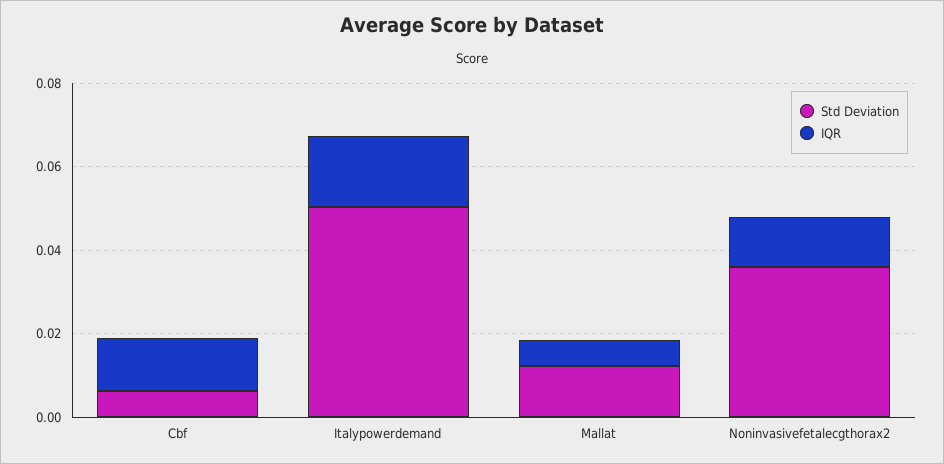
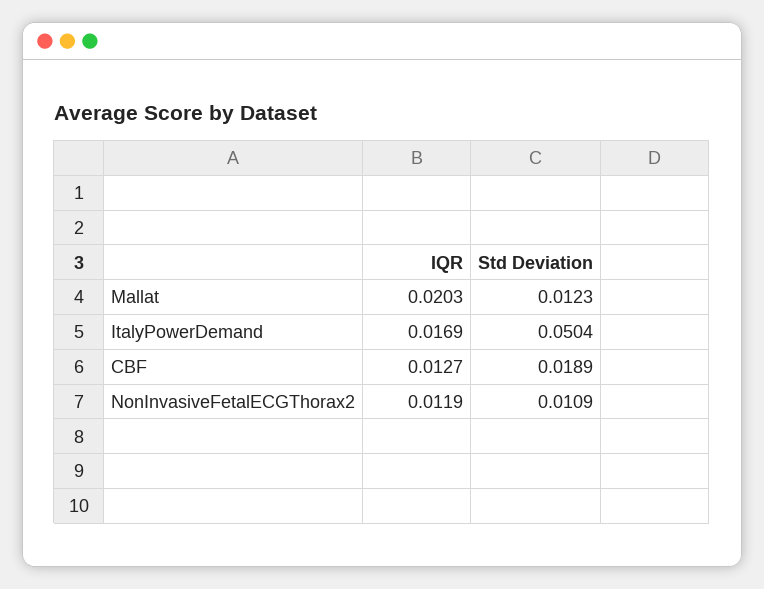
  {
    "Std Deviation": {
-     "Cbf": 0.005,
+     "Cbf": 0.0189,
      "Italypowerdemand": 0.0504,
      "Mallat": 0.0123,
-     "Noninvasivefetalecgthorax2": 0.035
+     "Noninvasivefetalecgthorax2": 0.0109
    },
    "IQR": {
      "Cbf": 0.0127,
      "Italypowerdemand": 0.0169,
-     "Mallat": 0.005,
+     "Mallat": 0.0203,
      "Noninvasivefetalecgthorax2": 0.0119
    }
  }

